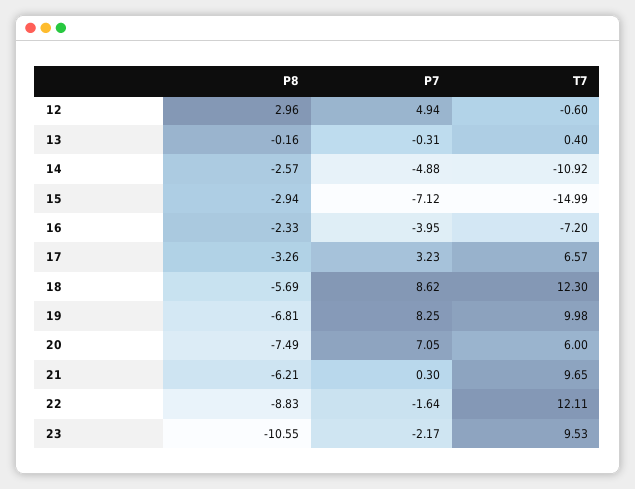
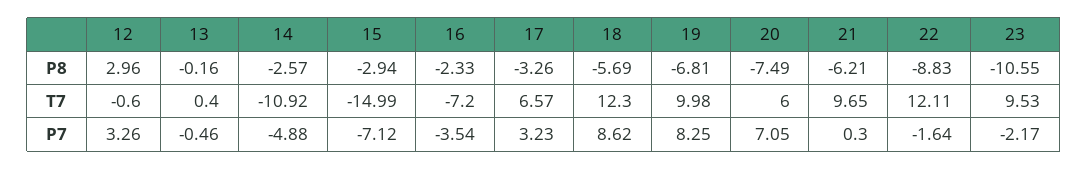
  {
    "P8": {
      "12": 2.96,
      "13": -0.16,
      "14": -2.57,
      "15": -2.94,
      "16": -2.33,
      "17": -3.26,
      "18": -5.69,
      "19": -6.81,
      "20": -7.49,
      "21": -6.21,
      "22": -8.83,
      "23": -10.55
    },
    "P7": {
-     "12": 4.94,
+     "12": 3.26,
-     "13": -0.31,
+     "13": -0.46,
      "14": -4.88,
      "15": -7.12,
-     "16": -3.95,
+     "16": -3.54,
      "17": 3.23,
      "18": 8.62,
      "19": 8.25,
      "20": 7.05,
      "21": 0.3,
      "22": -1.64,
      "23": -2.17
    },
    "T7": {
      "12": -0.6,
      "13": 0.4,
      "14": -10.92,
      "15": -14.99,
      "16": -7.2,
      "17": 6.57,
      "18": 12.3,
      "19": 9.98,
      "20": 6,
      "21": 9.65,
      "22": 12.11,
      "23": 9.53
    }
  }

